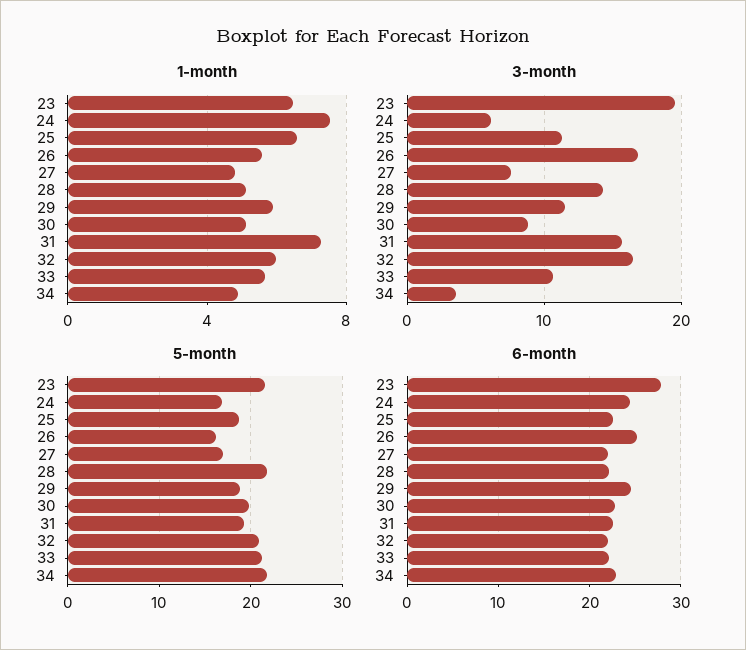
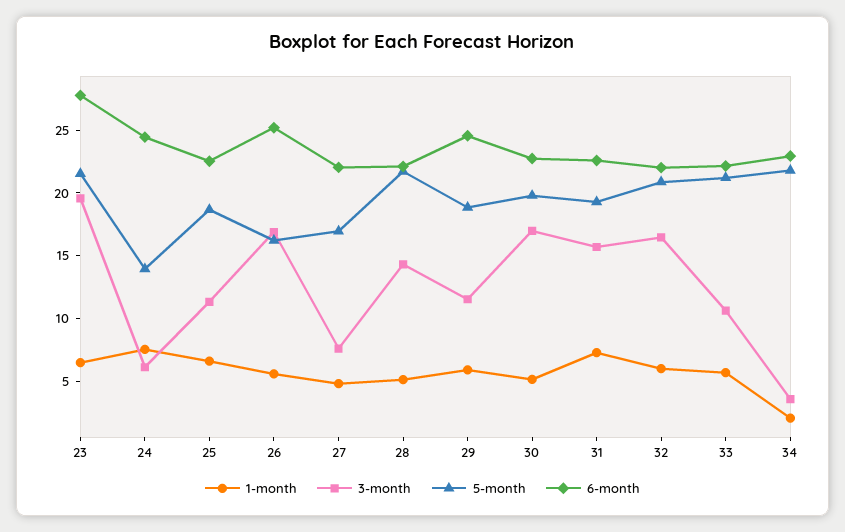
  {
    "1-month": {
      "23": 6.5,
      "24": 7.5,
      "25": 6.5,
      "26": 5.5,
      "27": 5,
      "28": 5,
      "29": 6,
      "30": 5,
      "31": 7.5,
      "32": 6,
      "33": 5.5,
-     "34": 5
+     "34": 2
    },
    "3-month": {
      "23": 20,
      "24": 6,
      "25": 11,
      "26": 17,
      "27": 8,
      "28": 14,
      "29": 12,
-     "30": 9,
+     "30": 17,
      "31": 16,
      "32": 16,
      "33": 11,
      "34": 4
    },
    "5-month": {
      "23": 22,
-     "24": 17,
+     "24": 14,
      "25": 19,
      "26": 16,
      "27": 17,
      "28": 22,
      "29": 19,
      "30": 20,
      "31": 19,
      "32": 21,
      "33": 21,
      "34": 22
    },
    "6-month": {
      "23": 28,
      "24": 24,
      "25": 23,
      "26": 25,
      "27": 22,
      "28": 22,
      "29": 25,
      "30": 23,
      "31": 23,
      "32": 22,
      "33": 22,
      "34": 23
    }
  }

